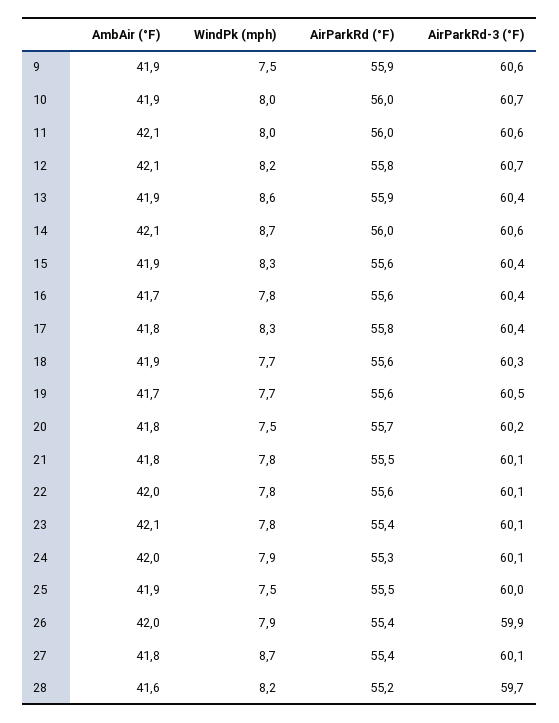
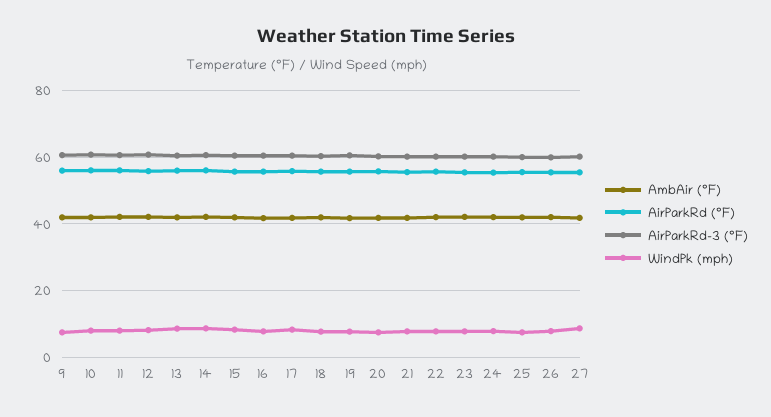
  {
    "AmbAir (°F)": {
      "9": 41.9,
      "10": 41.9,
      "11": 42.1,
      "12": 42.1,
      "13": 41.9,
      "14": 42.1,
      "15": 41.9,
      "16": 41.7,
      "17": 41.8,
      "18": 41.9,
      "19": 41.7,
      "20": 41.8,
      "21": 41.8,
      "22": 42,
      "23": 42.1,
      "24": 42,
      "25": 41.9,
      "26": 42,
-     "27": 41.8,
+     "27": 41.8
-     "28": 41.6
    },
    "WindPk (mph)": {
      "9": 7.5,
      "10": 8,
      "11": 8,
      "12": 8.2,
      "13": 8.6,
      "14": 8.7,
      "15": 8.3,
      "16": 7.8,
      "17": 8.3,
      "18": 7.7,
      "19": 7.7,
      "20": 7.5,
      "21": 7.8,
      "22": 7.8,
      "23": 7.8,
      "24": 7.9,
      "25": 7.5,
      "26": 7.9,
-     "27": 8.7,
+     "27": 8.7
-     "28": 8.2
    },
    "AirParkRd (°F)": {
      "9": 55.9,
      "10": 56,
      "11": 56,
      "12": 55.8,
      "13": 55.9,
      "14": 56,
      "15": 55.6,
      "16": 55.6,
      "17": 55.8,
      "18": 55.6,
      "19": 55.6,
      "20": 55.7,
      "21": 55.5,
      "22": 55.6,
      "23": 55.4,
      "24": 55.3,
      "25": 55.5,
      "26": 55.4,
-     "27": 55.4,
+     "27": 55.4
-     "28": 55.2
    },
    "AirParkRd-3 (°F)": {
      "9": 60.6,
      "10": 60.7,
      "11": 60.6,
      "12": 60.7,
      "13": 60.4,
      "14": 60.6,
      "15": 60.4,
      "16": 60.4,
      "17": 60.4,
      "18": 60.3,
      "19": 60.5,
      "20": 60.2,
      "21": 60.1,
      "22": 60.1,
      "23": 60.1,
      "24": 60.1,
      "25": 60,
      "26": 59.9,
-     "27": 60.1,
+     "27": 60.1
-     "28": 59.7
    }
  }

